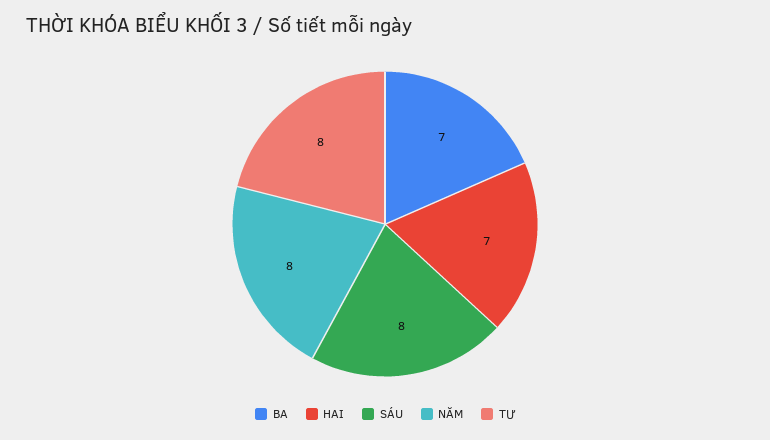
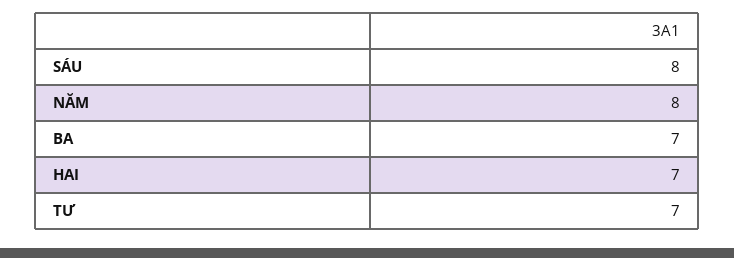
  {
    "BA": 7,
    "HAI": 7,
    "SÁU": 8,
    "NĂM": 8,
-   "TƯ": 8
+   "TƯ": 7
  }

